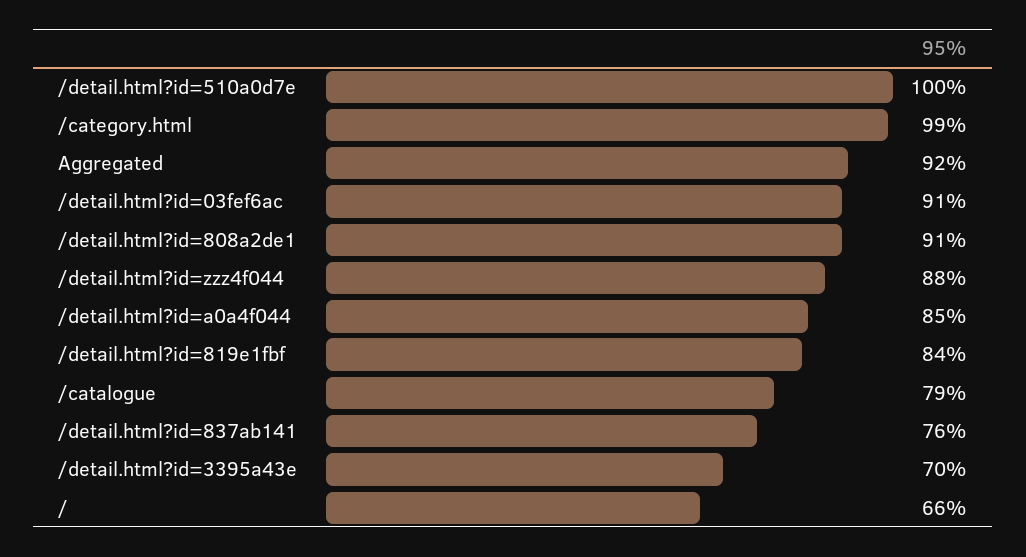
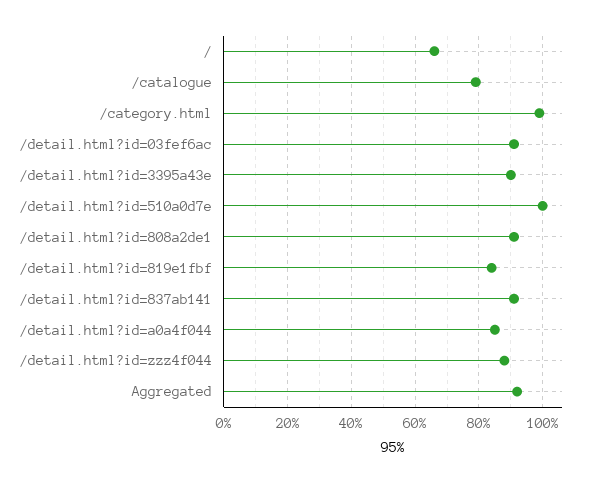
  {
    "/detail.html?id=510a0d7e": 100,
    "/category.html": 99,
    "Aggregated": 92,
    "/detail.html?id=03fef6ac": 91,
    "/detail.html?id=808a2de1": 91,
    "/detail.html?id=zzz4f044": 88,
    "/detail.html?id=a0a4f044": 85,
    "/detail.html?id=819e1fbf": 84,
    "/catalogue": 79,
-   "/detail.html?id=837ab141": 76,
+   "/detail.html?id=837ab141": 90,
-   "/detail.html?id=3395a43e": 70,
+   "/detail.html?id=3395a43e": 90,
    "/": 66
  }

